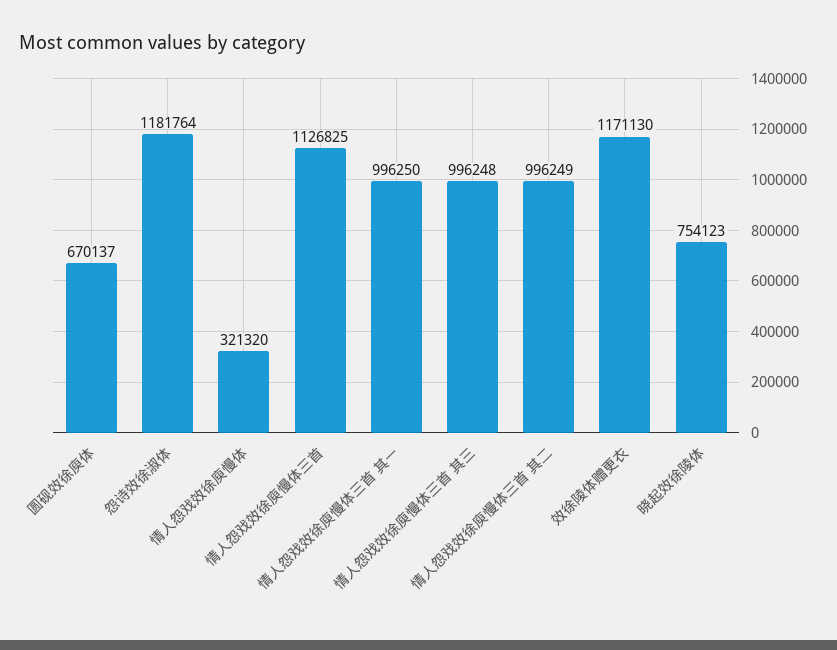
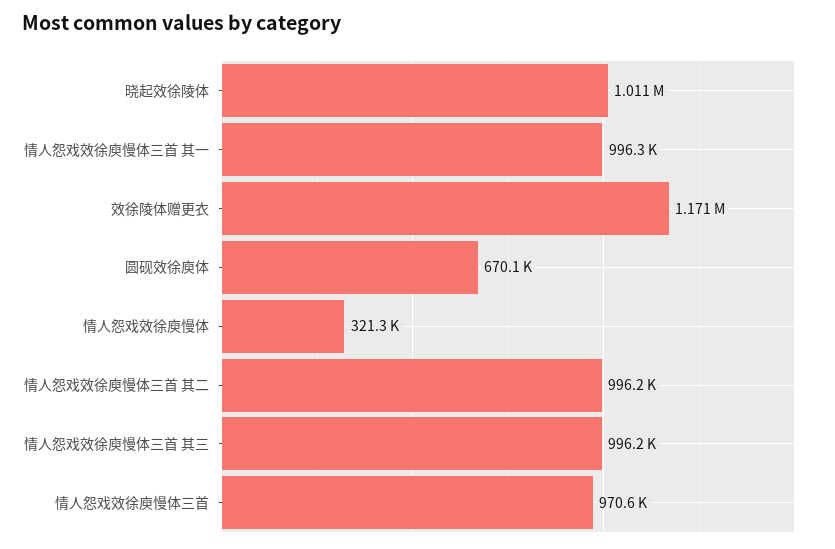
  {
    "圆砚效徐庾体": 670137,
-   "怨诗效徐淑体": 1181764,
    "情人怨戏效徐庾慢体": 321320,
-   "情人怨戏效徐庾慢体三首": 1126825,
+   "情人怨戏效徐庾慢体三首": 970600,
    "情人怨戏效徐庾慢体三首 其一": 996250,
    "情人怨戏效徐庾慢体三首 其三": 996248,
    "情人怨戏效徐庾慢体三首 其二": 996249,
    "效徐陵体赠更衣": 1171130,
-   "晓起效徐陵体": 754123
+   "晓起效徐陵体": 1011000
  }

